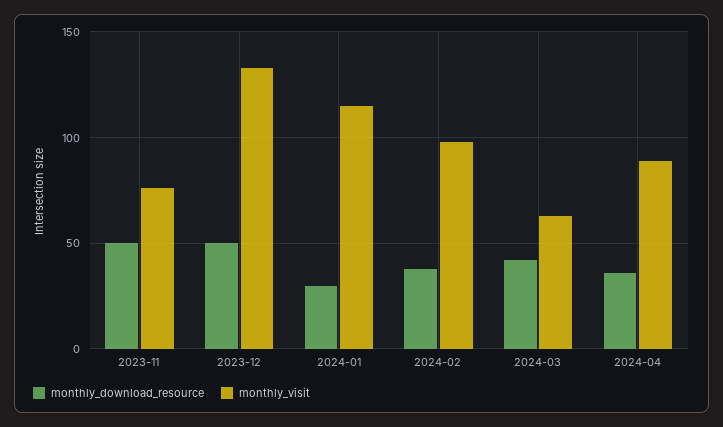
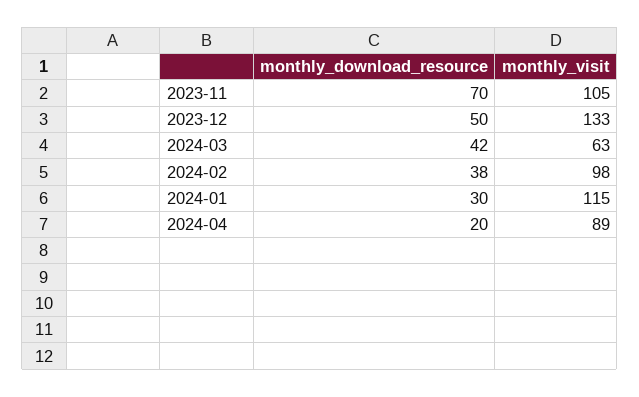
  {
    "monthly_download_resource": {
-     "2023-11": 50,
+     "2023-11": 70,
      "2023-12": 50,
      "2024-01": 30,
      "2024-02": 38,
      "2024-03": 42,
-     "2024-04": 35
+     "2024-04": 20
    },
    "monthly_visit": {
-     "2023-11": 75,
+     "2023-11": 105,
      "2023-12": 133,
      "2024-01": 115,
      "2024-02": 98,
      "2024-03": 63,
      "2024-04": 89
    }
  }

